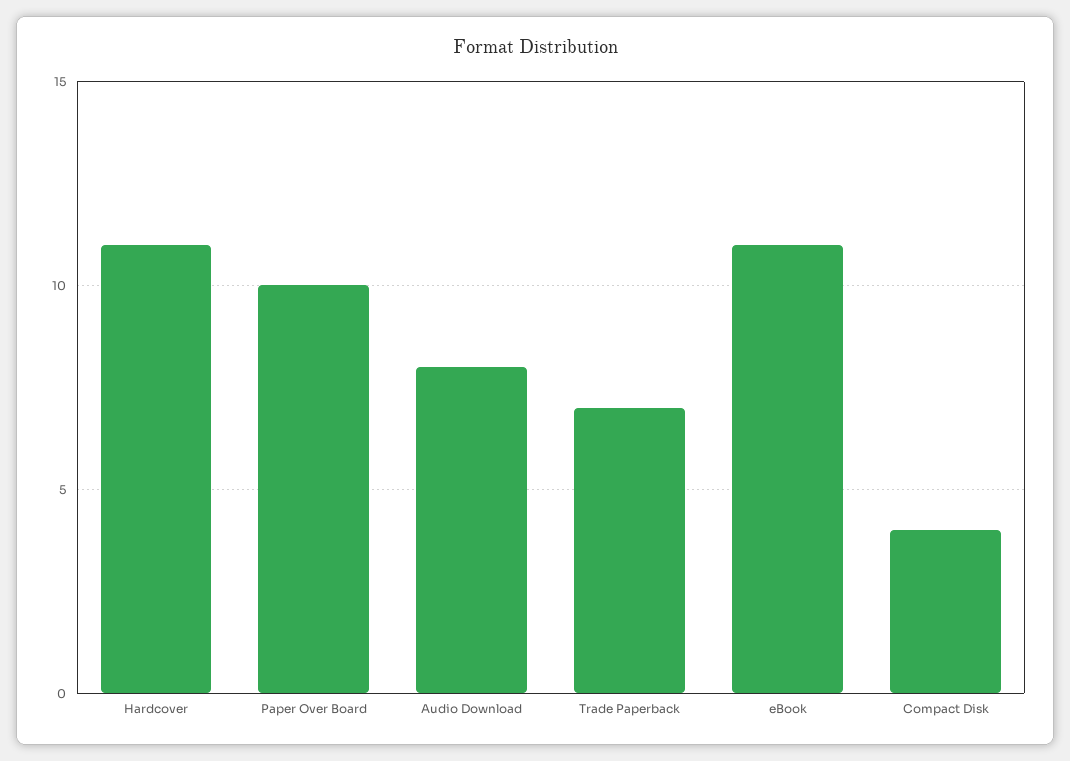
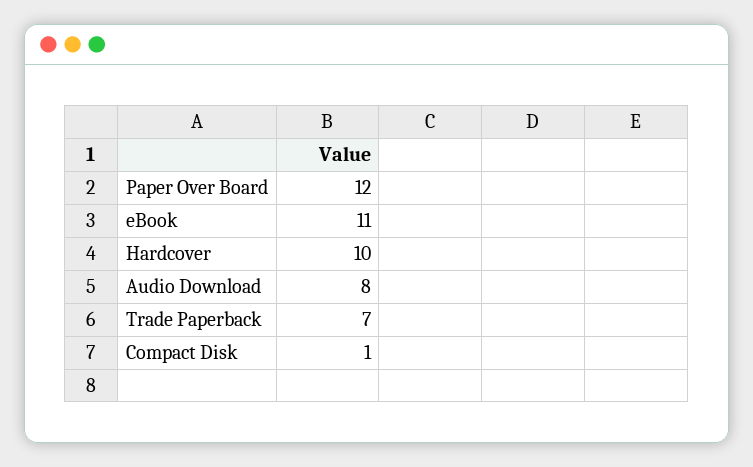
  {
-   "Hardcover": 11,
+   "Hardcover": 10,
-   "Paper Over Board": 10,
+   "Paper Over Board": 12,
    "Audio Download": 8,
    "Trade Paperback": 7,
    "eBook": 11,
-   "Compact Disk": 4
+   "Compact Disk": 1
  }

